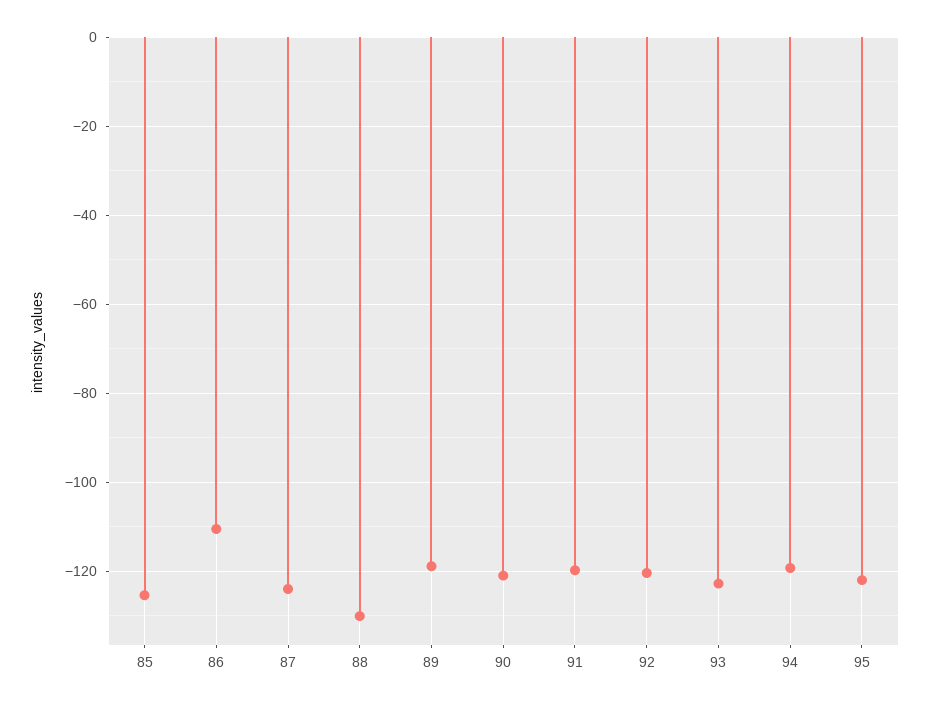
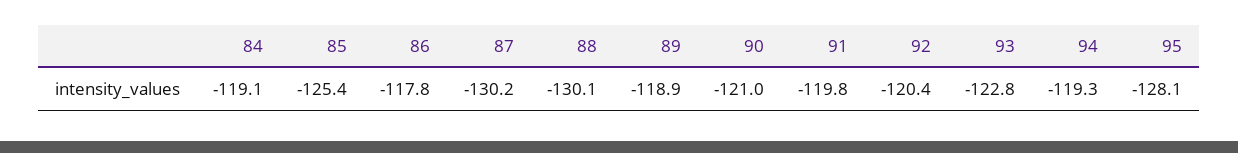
  {
    "85": -125.4,
-   "86": -110,
+   "86": -117.8,
-   "87": -124,
+   "87": -130.2,
    "88": -130.1,
    "89": -118.9,
    "90": -121,
    "91": -119.8,
    "92": -120.4,
    "93": -122.8,
    "94": -119.3,
-   "95": -122
+   "95": -128.1,
+   "84": -119.1
  }

